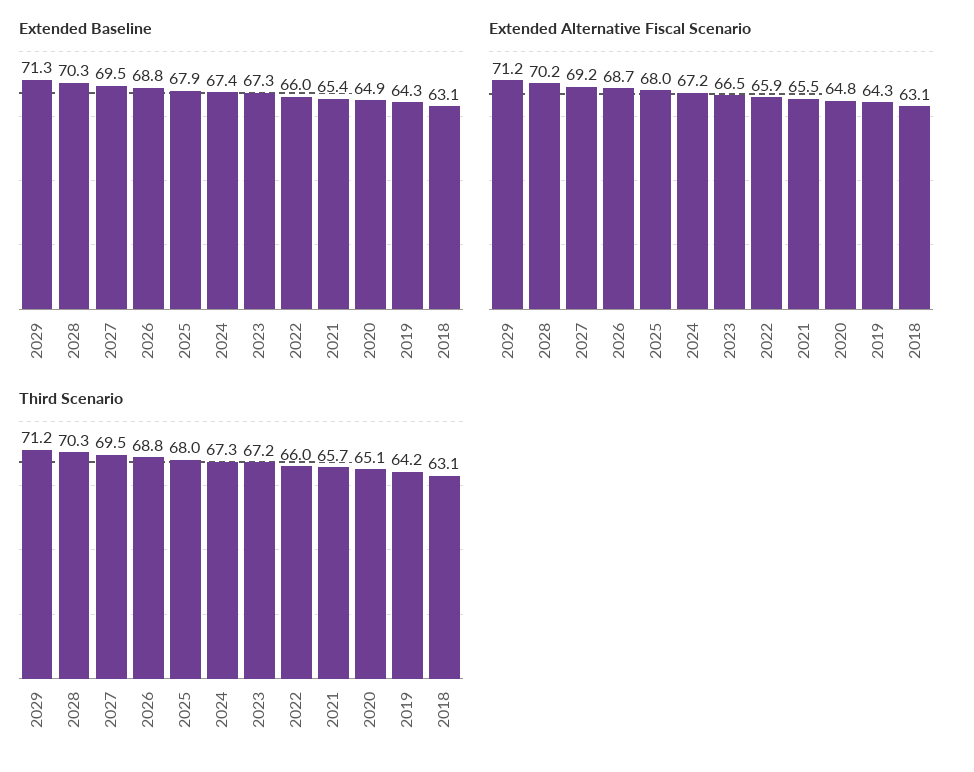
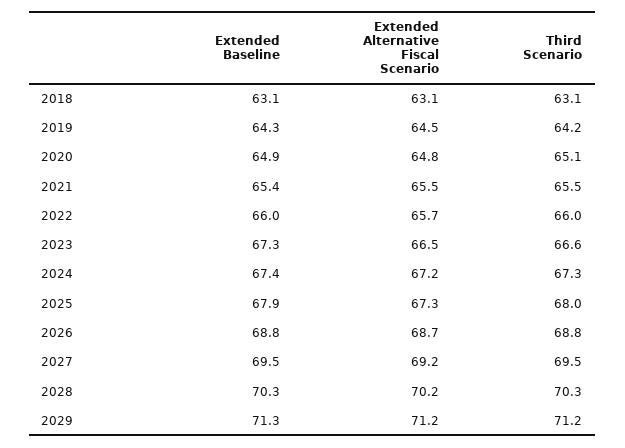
  {
    "Extended Baseline": {
      "2029": 71.3,
      "2028": 70.3,
      "2027": 69.5,
      "2026": 68.8,
      "2025": 67.9,
      "2024": 67.4,
      "2023": 67.3,
      "2022": 66,
      "2021": 65.4,
      "2020": 64.9,
      "2019": 64.3,
      "2018": 63.1
    },
    "Extended Alternative Fiscal Scenario": {
      "2029": 71.2,
      "2028": 70.2,
      "2027": 69.2,
      "2026": 68.7,
-     "2025": 68,
+     "2025": 67.3,
      "2024": 67.2,
      "2023": 66.5,
-     "2022": 65.9,
+     "2022": 65.7,
      "2021": 65.5,
      "2020": 64.8,
-     "2019": 64.3,
+     "2019": 64.5,
      "2018": 63.1
    },
    "Third Scenario": {
      "2029": 71.2,
      "2028": 70.3,
      "2027": 69.5,
      "2026": 68.8,
      "2025": 68,
      "2024": 67.3,
-     "2023": 67.2,
+     "2023": 66.6,
      "2022": 66,
-     "2021": 65.7,
+     "2021": 65.5,
      "2020": 65.1,
      "2019": 64.2,
      "2018": 63.1
    }
  }

